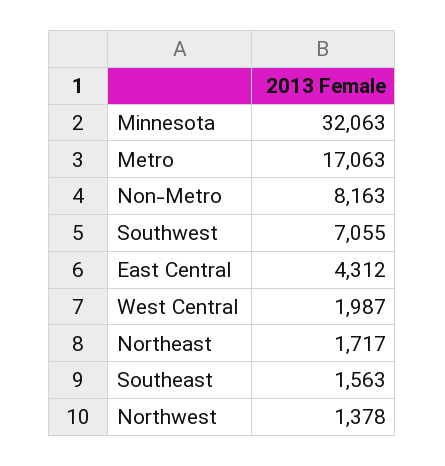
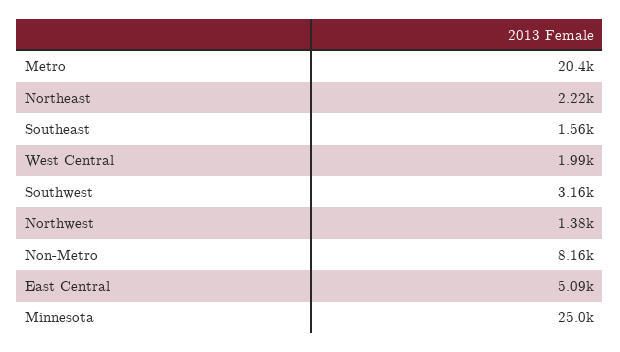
  {
-   "Minnesota": 32063,
+   "Minnesota": 25000,
-   "Metro": 17063,
+   "Metro": 20400,
    "Non-Metro": 8163,
-   "Southwest": 7055,
+   "Southwest": 3160,
-   "East Central": 4312,
+   "East Central": 5090,
    "West Central": 1987,
-   "Northeast": 1717,
+   "Northeast": 2220,
    "Southeast": 1563,
    "Northwest": 1378
  }

